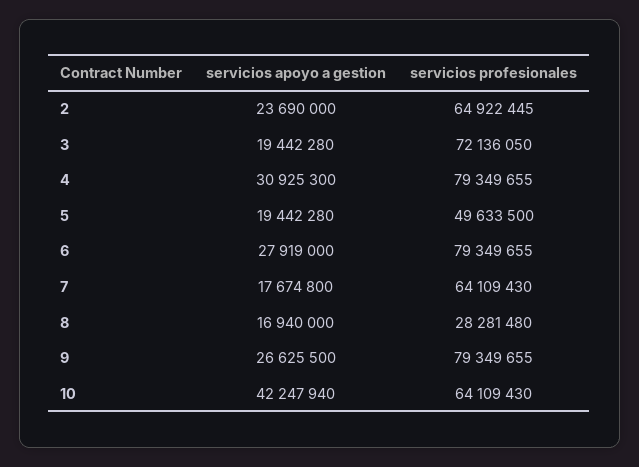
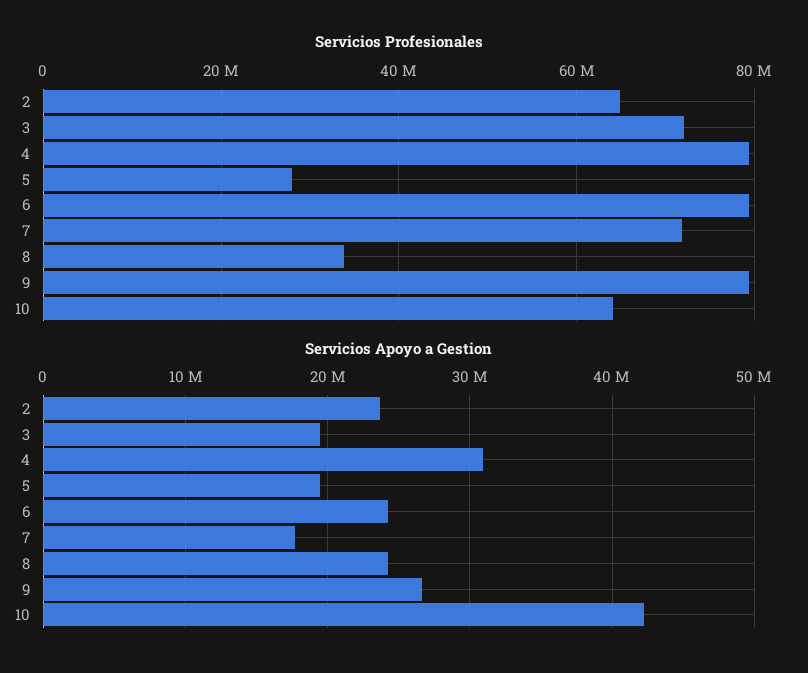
  {
    "servicios apoyo a gestion": {
      "2": 23690000,
      "3": 19442280,
      "4": 30925300,
      "5": 19442280,
-     "6": 27919000,
+     "6": 24000000,
      "7": 17674800,
-     "8": 16940000,
+     "8": 24000000,
      "9": 26625500,
      "10": 42247940
    },
    "servicios profesionales": {
      "2": 64922445,
      "3": 72136050,
      "4": 79349655,
-     "5": 49633500,
+     "5": 28000000,
      "6": 79349655,
-     "7": 64109430,
+     "7": 72000000,
-     "8": 28281480,
+     "8": 34000000,
      "9": 79349655,
      "10": 64109430
    }
  }

